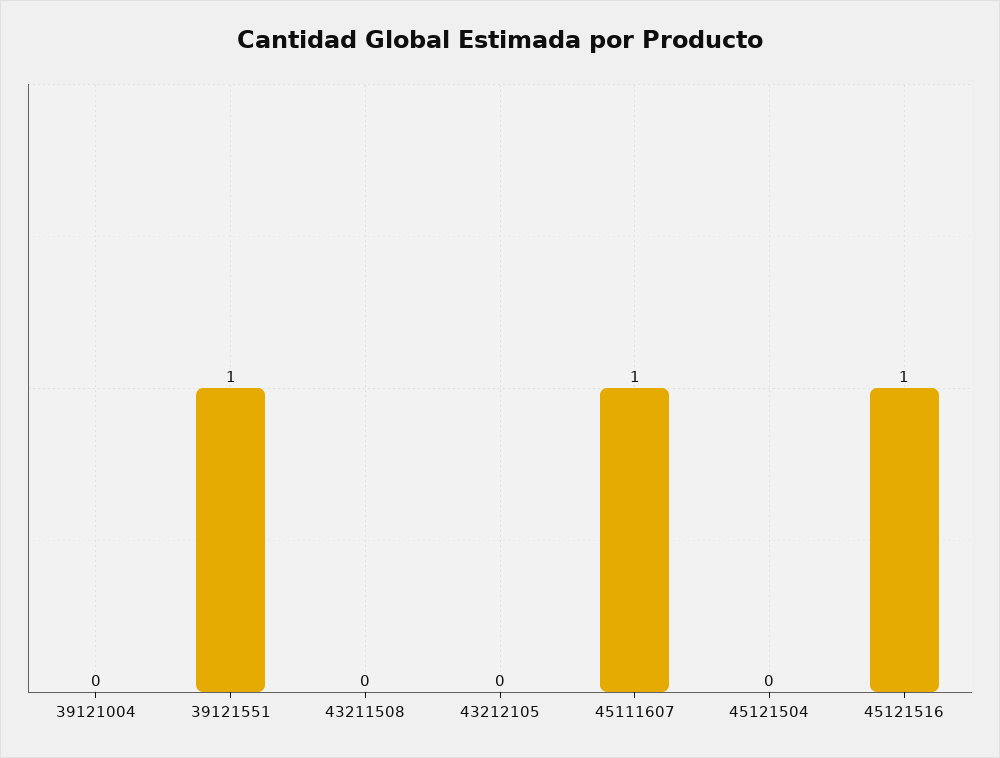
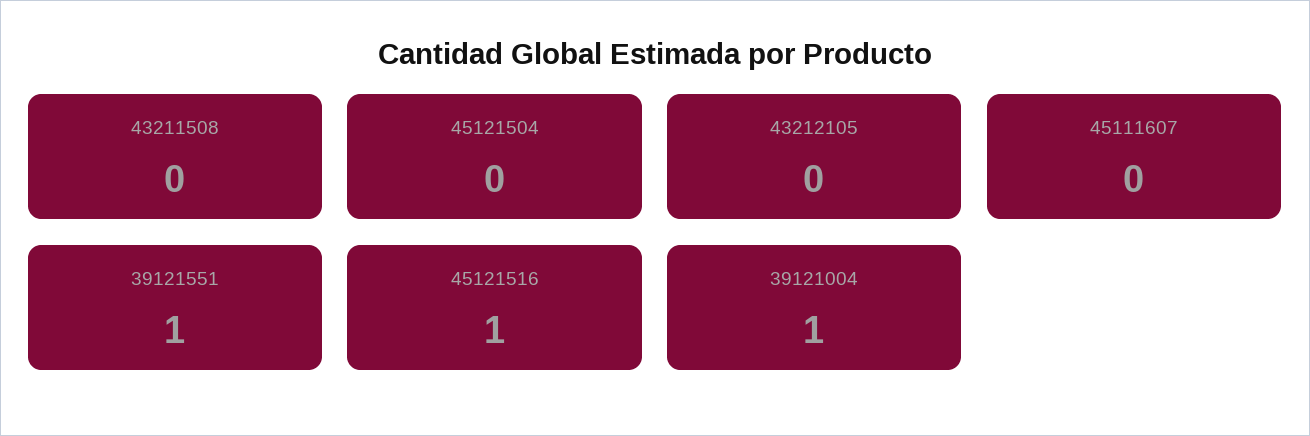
  {
-   "39121004": 0,
+   "39121004": 1,
    "39121551": 1,
    "43211508": 0,
    "43212105": 0,
-   "45111607": 1,
+   "45111607": 0,
    "45121504": 0,
    "45121516": 1
  }

